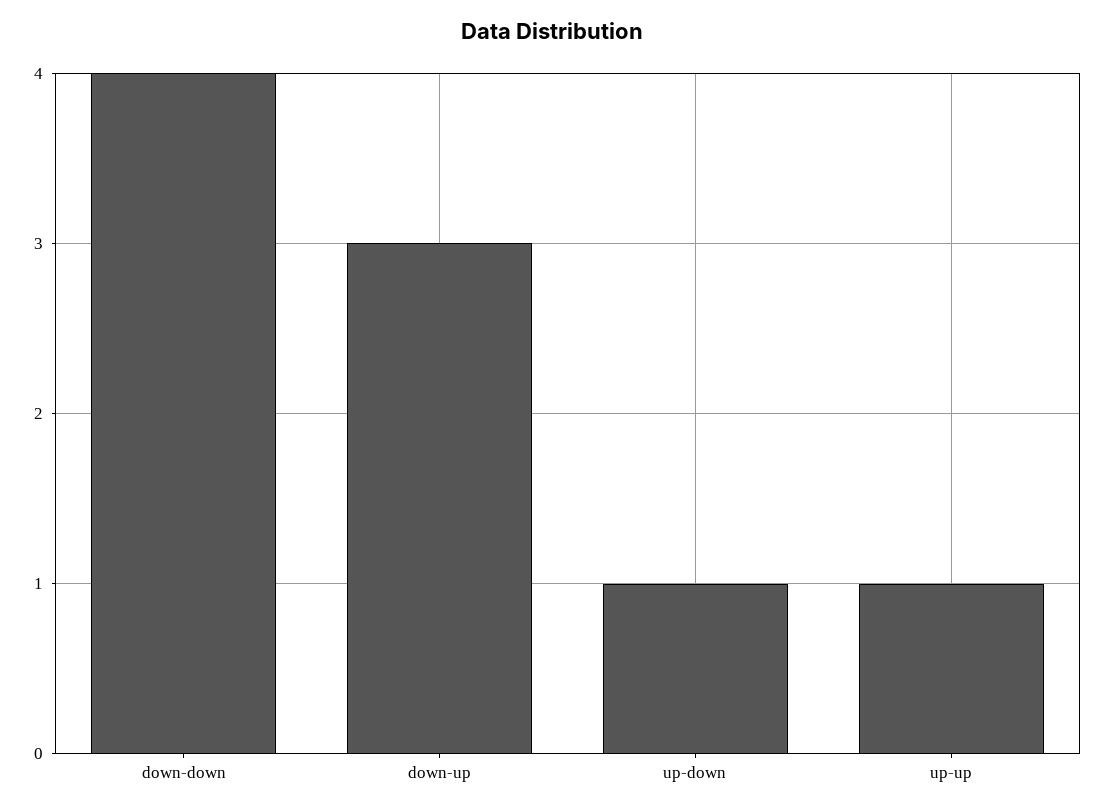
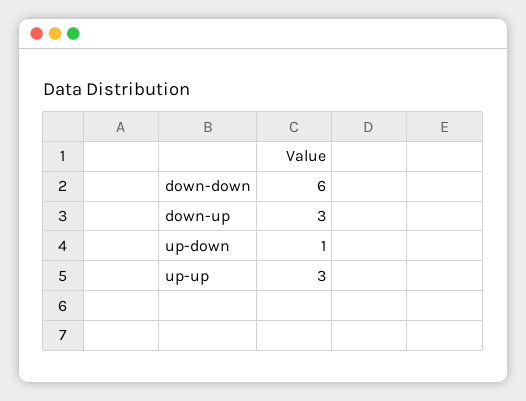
  {
-   "down-down": 4,
+   "down-down": 6,
    "down-up": 3,
    "up-down": 1,
-   "up-up": 1
+   "up-up": 3
  }

